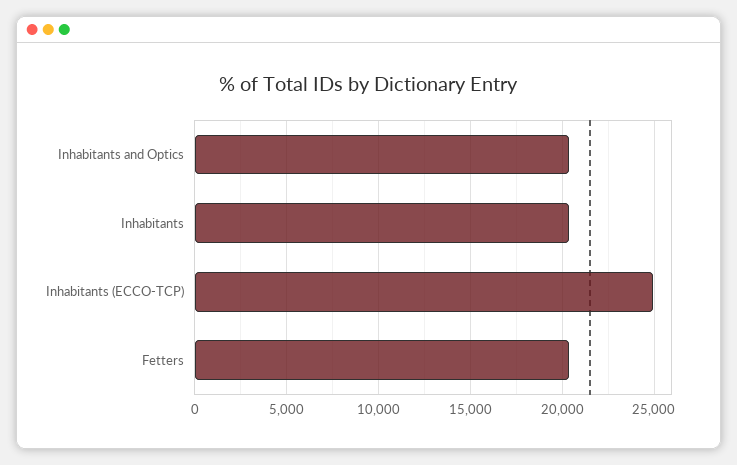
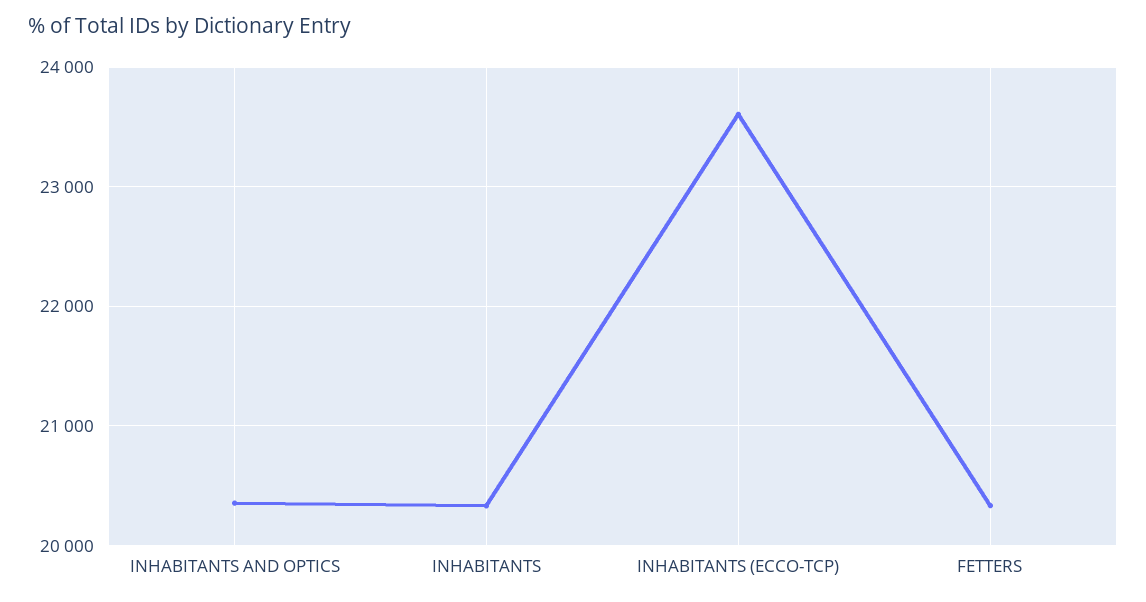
  {
    "Inhabitants and Optics": 20400,
    "Inhabitants": 20300,
-   "Inhabitants (ECCO-TCP)": 25000,
+   "Inhabitants (ECCO-TCP)": 23600,
    "Fetters": 20300
  }

